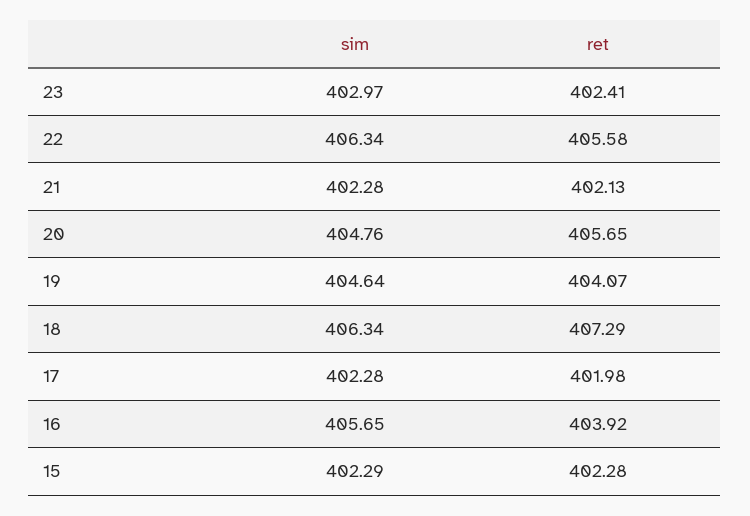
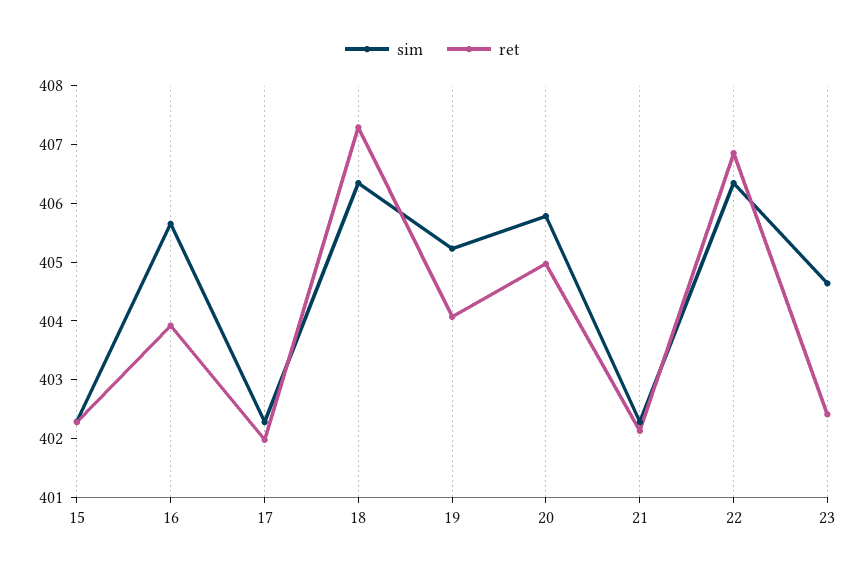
  {
    "sim": {
-     "23": 402.97,
+     "23": 404.6,
      "22": 406.34,
      "21": 402.28,
-     "20": 404.76,
+     "20": 405.8,
-     "19": 404.64,
+     "19": 405.2,
      "18": 406.34,
      "17": 402.28,
      "16": 405.65,
      "15": 402.29
    },
    "ret": {
      "23": 402.41,
-     "22": 405.58,
+     "22": 406.8,
      "21": 402.13,
-     "20": 405.65,
+     "20": 405,
      "19": 404.07,
      "18": 407.29,
      "17": 401.98,
      "16": 403.92,
      "15": 402.28
    }
  }

